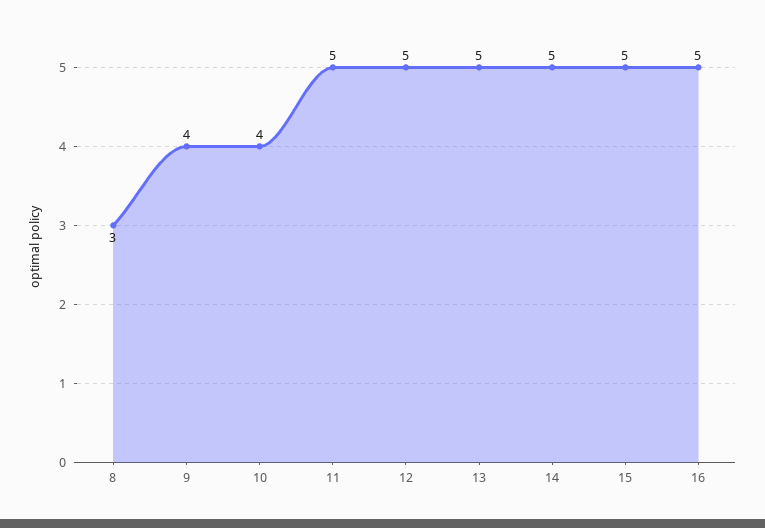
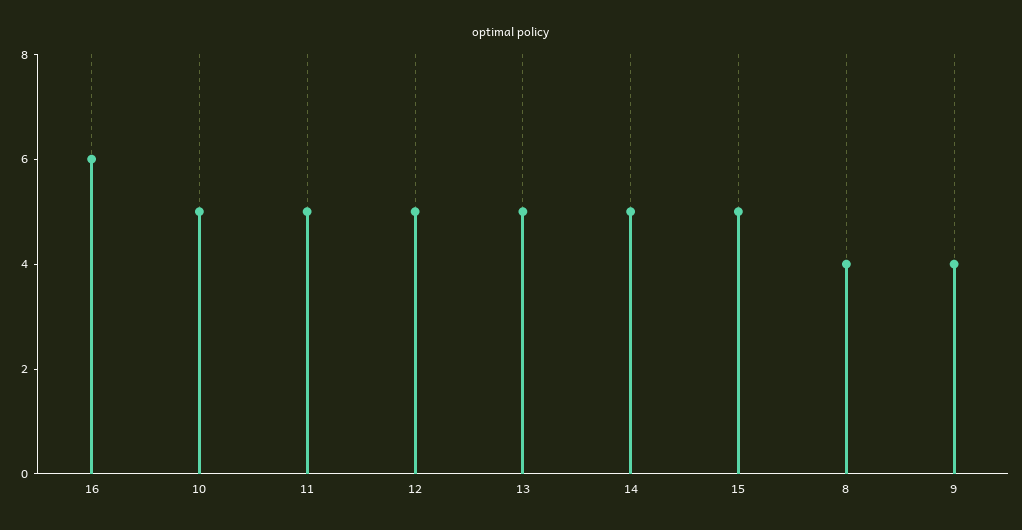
  {
-   "8": 3,
+   "8": 4,
    "9": 4,
-   "10": 4,
+   "10": 5,
    "11": 5,
    "12": 5,
    "13": 5,
    "14": 5,
    "15": 5,
-   "16": 5
+   "16": 6
  }

